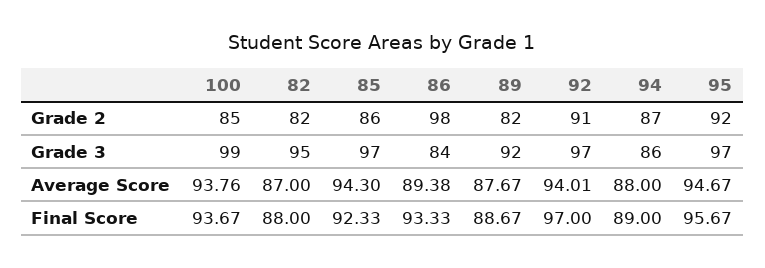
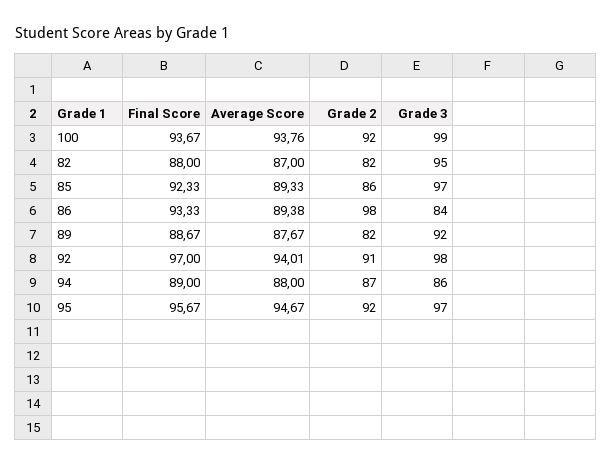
  {
    "100": {
-     "Grade 2": 85,
+     "Grade 2": 92,
      "Grade 3": 99,
      "Average Score": 93.76,
      "Final Score": 93.67
    },
    "82": {
      "Grade 2": 82,
      "Grade 3": 95,
      "Average Score": 87,
      "Final Score": 88
    },
    "85": {
      "Grade 2": 86,
      "Grade 3": 97,
-     "Average Score": 94.3,
+     "Average Score": 89.33,
      "Final Score": 92.33
    },
    "86": {
      "Grade 2": 98,
      "Grade 3": 84,
      "Average Score": 89.38,
      "Final Score": 93.33
    },
    "89": {
      "Grade 2": 82,
      "Grade 3": 92,
      "Average Score": 87.67,
      "Final Score": 88.67
    },
    "92": {
      "Grade 2": 91,
-     "Grade 3": 97,
+     "Grade 3": 98,
      "Average Score": 94.01,
      "Final Score": 97
    },
    "94": {
      "Grade 2": 87,
      "Grade 3": 86,
      "Average Score": 88,
      "Final Score": 89
    },
    "95": {
      "Grade 2": 92,
      "Grade 3": 97,
      "Average Score": 94.67,
      "Final Score": 95.67
    }
  }

